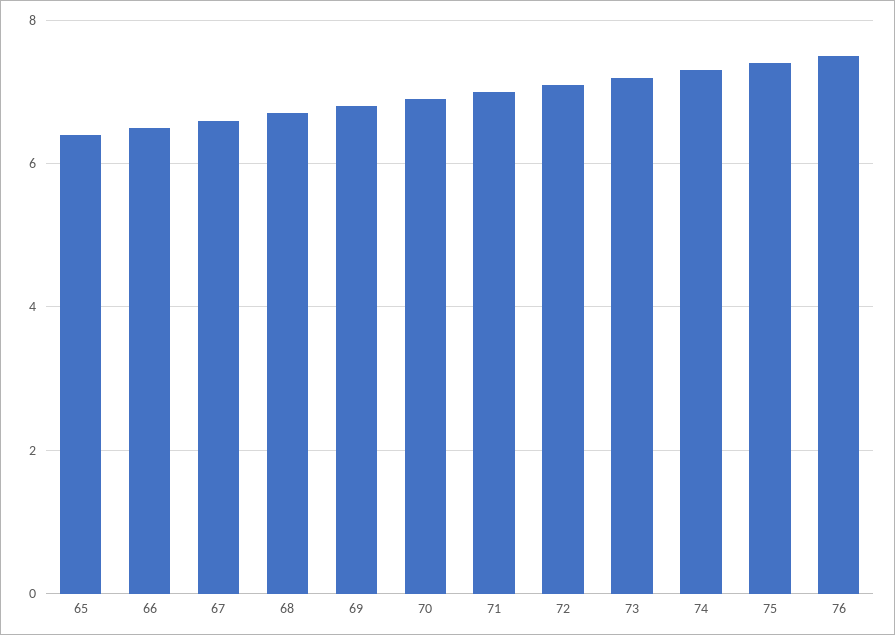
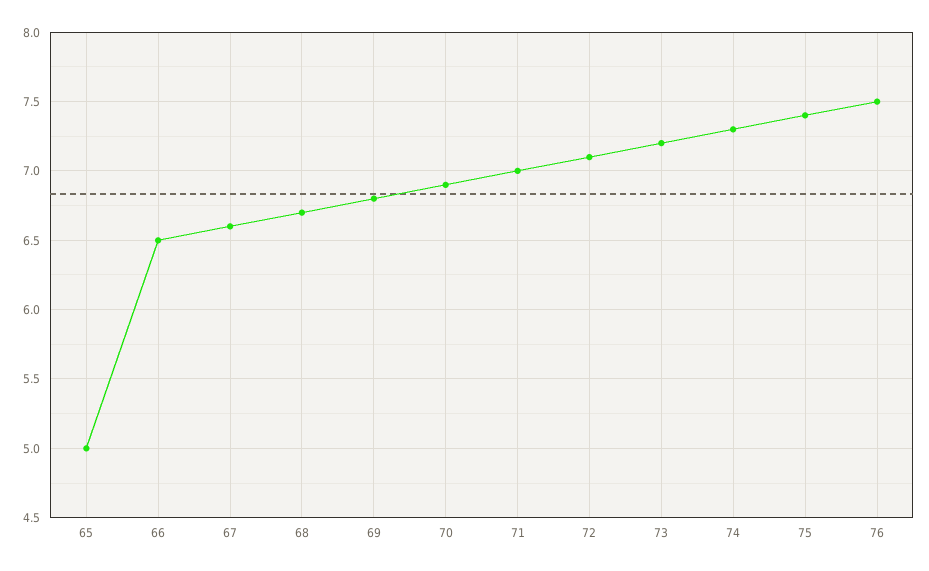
  {
-   "65": 6.5,
+   "65": 5,
    "66": 6.5,
    "67": 6.6,
    "68": 6.7,
    "69": 6.8,
    "70": 6.9,
    "71": 7,
    "72": 7.1,
    "73": 7.2,
    "74": 7.3,
    "75": 7.4,
    "76": 7.5
  }

